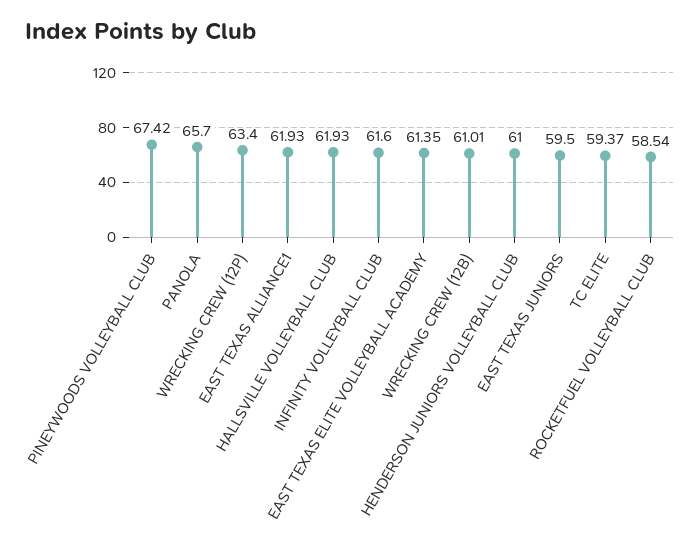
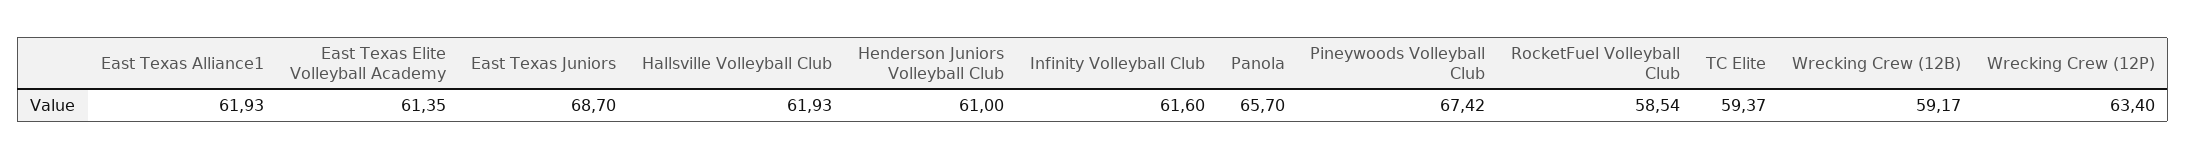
  {
    "PINEYWOODS VOLLEYBALL CLUB": 67.42,
    "PANOLA": 65.7,
    "WRECKING CREW (12P)": 63.4,
    "EAST TEXAS ALLIANCE1": 61.93,
    "HALLSVILLE VOLLEYBALL CLUB": 61.93,
    "INFINITY VOLLEYBALL CLUB": 61.6,
    "EAST TEXAS ELITE VOLLEYBALL ACADEMY": 61.35,
-   "WRECKING CREW (12B)": 61.01,
+   "WRECKING CREW (12B)": 59.17,
    "HENDERSON JUNIORS VOLLEYBALL CLUB": 61,
-   "EAST TEXAS JUNIORS": 59.5,
+   "EAST TEXAS JUNIORS": 68.7,
    "TC ELITE": 59.37,
    "ROCKETFUEL VOLLEYBALL CLUB": 58.54
  }

